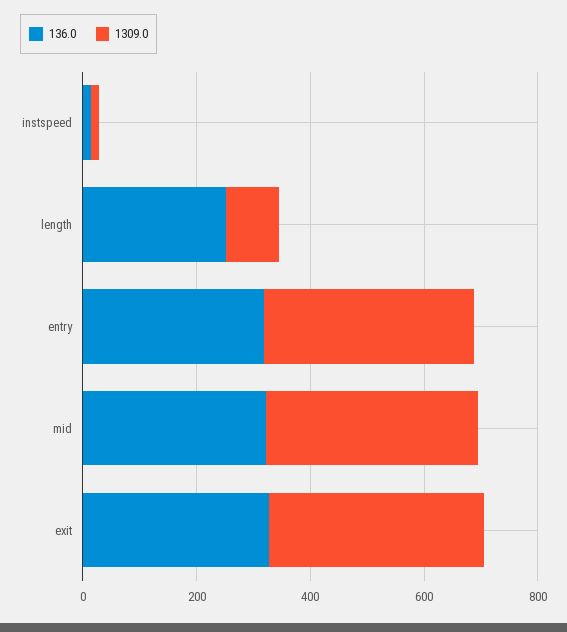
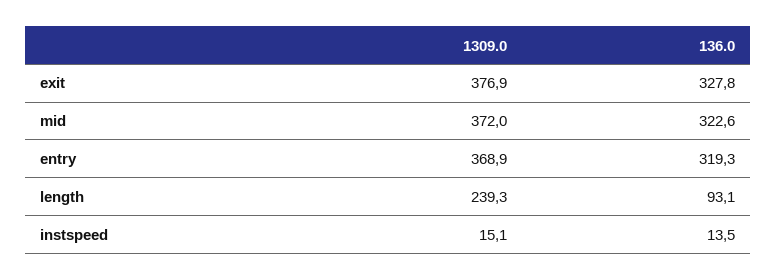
  {
    "136.0": {
      "instspeed": 13.5,
-     "length": 250,
+     "length": 93.1,
      "entry": 319.3,
      "mid": 322.6,
      "exit": 327.8
    },
    "1309.0": {
      "instspeed": 15.1,
-     "length": 100,
+     "length": 239.3,
      "entry": 368.9,
      "mid": 372,
      "exit": 376.9
    }
  }

